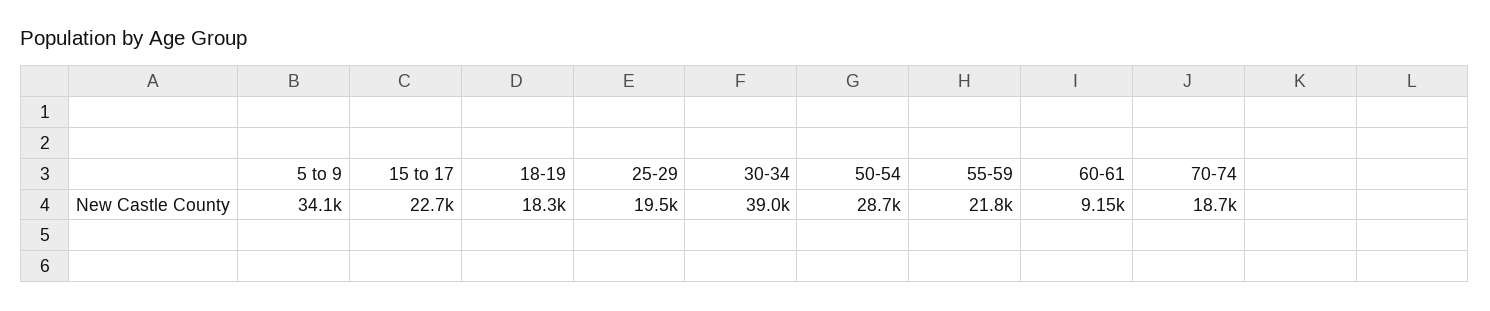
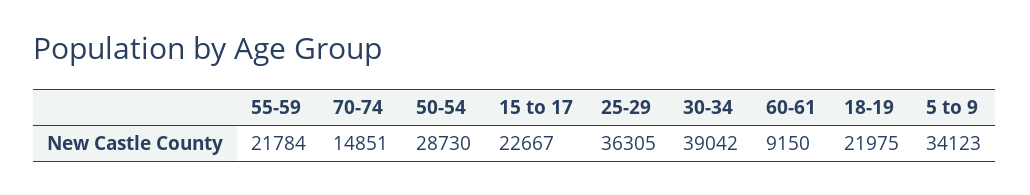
  {
    "5 to 9": 34123,
    "15 to 17": 22667,
-   "18-19": 18300,
+   "18-19": 21975,
-   "25-29": 19500,
+   "25-29": 36305,
    "30-34": 39042,
    "50-54": 28730,
    "55-59": 21784,
    "60-61": 9150,
-   "70-74": 18700
+   "70-74": 14851
  }

